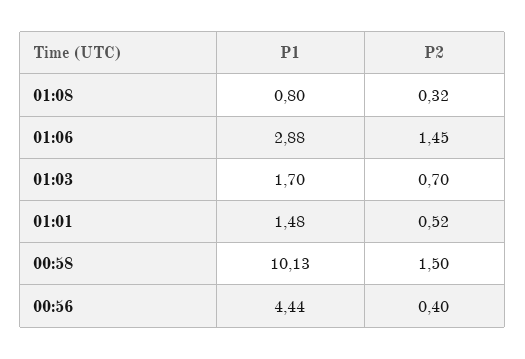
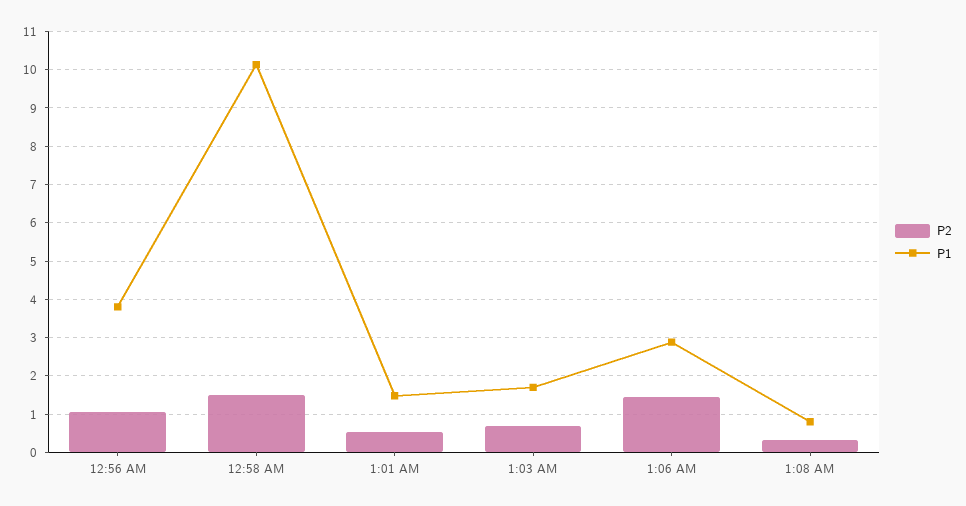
  {
    "P1": {
      "01:08": 0.8,
      "01:06": 2.88,
      "01:03": 1.7,
      "01:01": 1.48,
      "00:58": 10.13,
-     "00:56": 4.44
+     "00:56": 3.8
    },
    "P2": {
      "01:08": 0.32,
      "01:06": 1.45,
      "01:03": 0.7,
      "01:01": 0.52,
      "00:58": 1.5,
-     "00:56": 0.4
+     "00:56": 1
    }
  }

